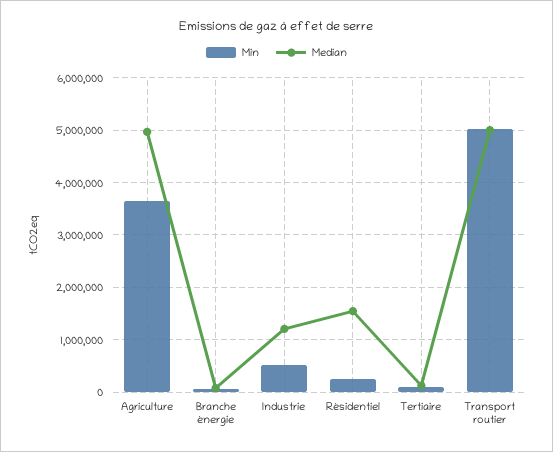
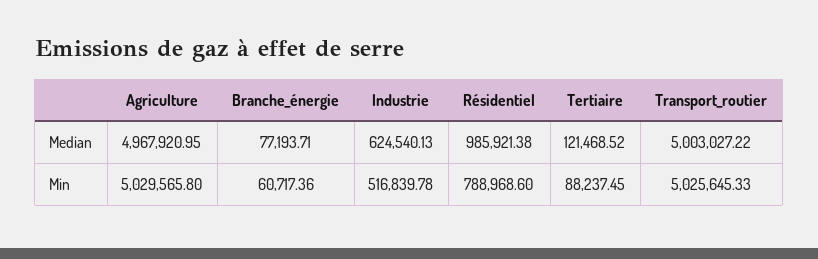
  {
    "Min": {
-     "Agriculture": 3600000,
+     "Agriculture": 5029565.8,
      "Branche énergie": 60717.36,
      "Industrie": 516839.78,
-     "Résidentiel": 200000,
+     "Résidentiel": 788968.6,
      "Tertiaire": 88237.45,
      "Transport routier": 5025645.33
    },
    "Median": {
      "Agriculture": 4967920.95,
      "Branche énergie": 77193.71,
-     "Industrie": 1200000,
+     "Industrie": 624540.13,
-     "Résidentiel": 1600000,
+     "Résidentiel": 985921.38,
      "Tertiaire": 121468.52,
      "Transport routier": 5003027.22
    }
  }

